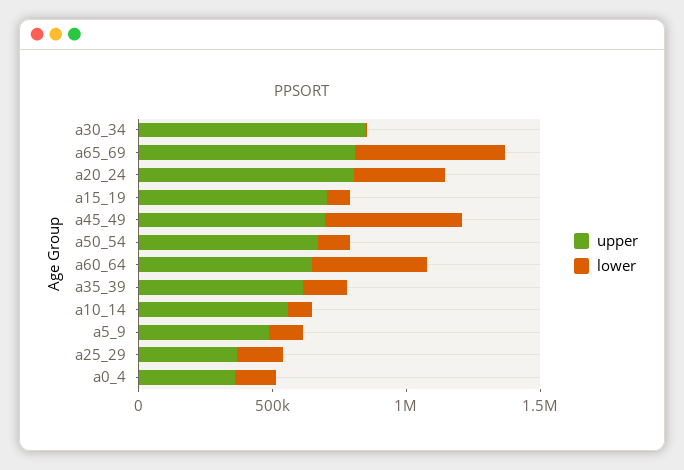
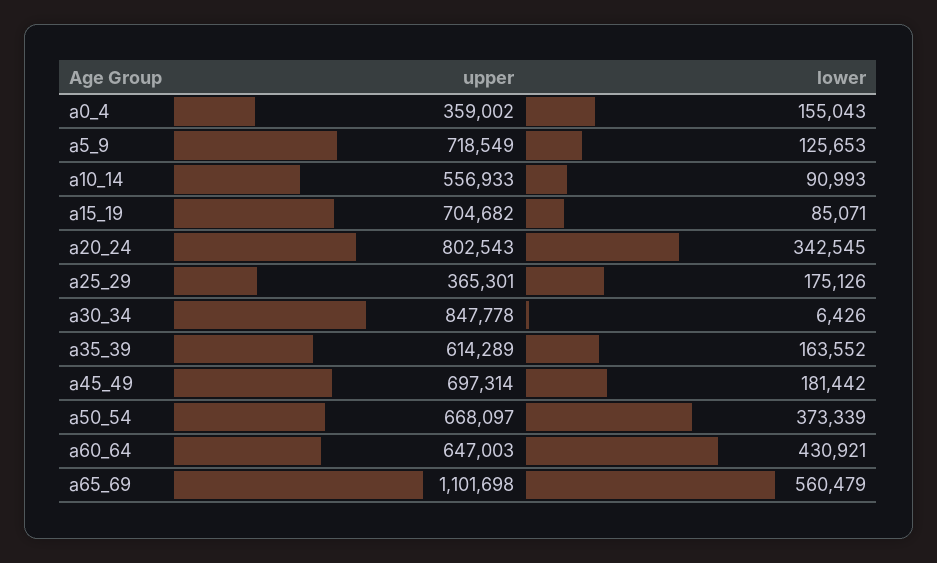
  {
    "upper": {
      "a30_34": 847778,
-     "a65_69": 800000,
+     "a65_69": 1101698,
      "a20_24": 802543,
      "a15_19": 704682,
      "a45_49": 697314,
      "a50_54": 668097,
      "a60_64": 647003,
      "a35_39": 614289,
      "a10_14": 556933,
-     "a5_9": 500000,
+     "a5_9": 718549,
      "a25_29": 365301,
      "a0_4": 359002
    },
    "lower": {
      "a30_34": 6426,
      "a65_69": 560479,
      "a20_24": 342545,
      "a15_19": 85071,
-     "a45_49": 500000,
+     "a45_49": 181442,
-     "a50_54": 100000,
+     "a50_54": 373339,
      "a60_64": 430921,
      "a35_39": 163552,
      "a10_14": 90993,
      "a5_9": 125653,
      "a25_29": 175126,
      "a0_4": 155043
    }
  }

